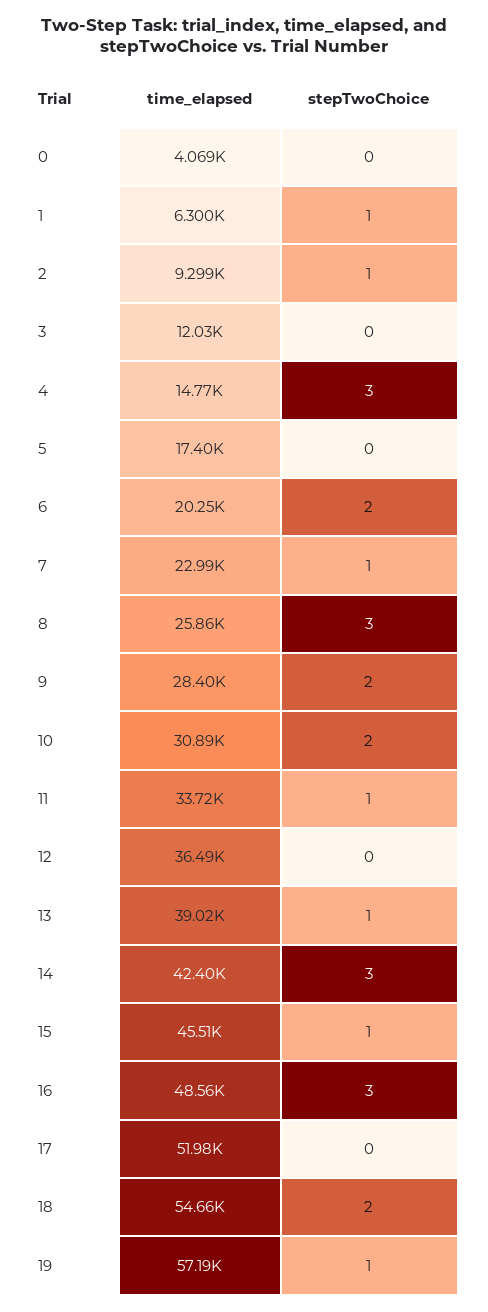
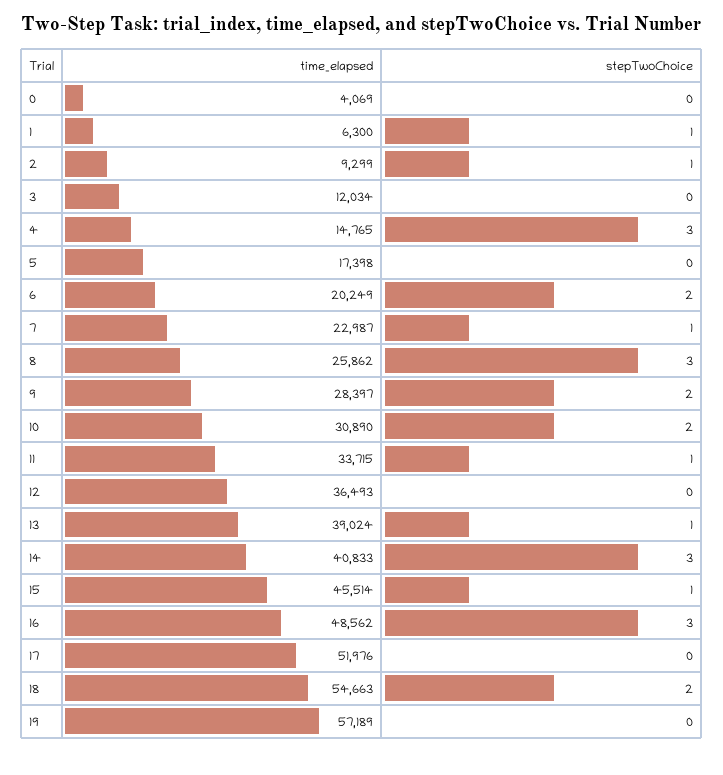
  {
    "time_elapsed": {
      "0": 4069,
      "1": 6300,
      "2": 9299,
      "3": 12034,
      "4": 14765,
      "5": 17398,
      "6": 20249,
      "7": 22987,
      "8": 25862,
      "9": 28397,
      "10": 30890,
      "11": 33715,
      "12": 36493,
      "13": 39024,
-     "14": 42400,
+     "14": 40833,
      "15": 45514,
      "16": 48562,
      "17": 51976,
      "18": 54663,
      "19": 57189
    },
    "stepTwoChoice": {
      "0": 0,
      "1": 1,
      "2": 1,
      "3": 0,
      "4": 3,
      "5": 0,
      "6": 2,
      "7": 1,
      "8": 3,
      "9": 2,
      "10": 2,
      "11": 1,
      "12": 0,
      "13": 1,
      "14": 3,
      "15": 1,
      "16": 3,
      "17": 0,
      "18": 2,
-     "19": 1
+     "19": 0
    }
  }

